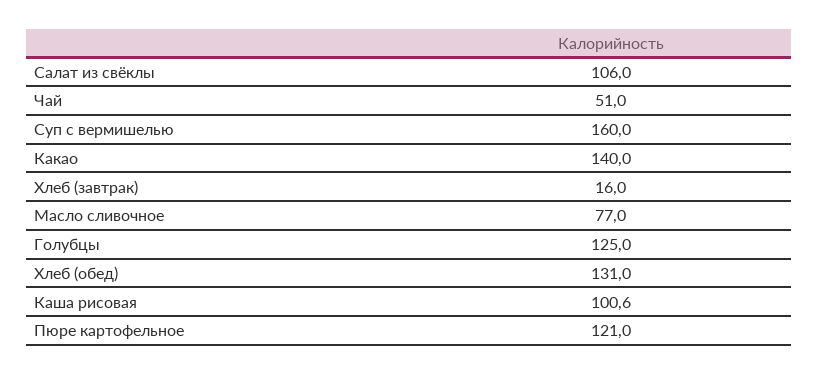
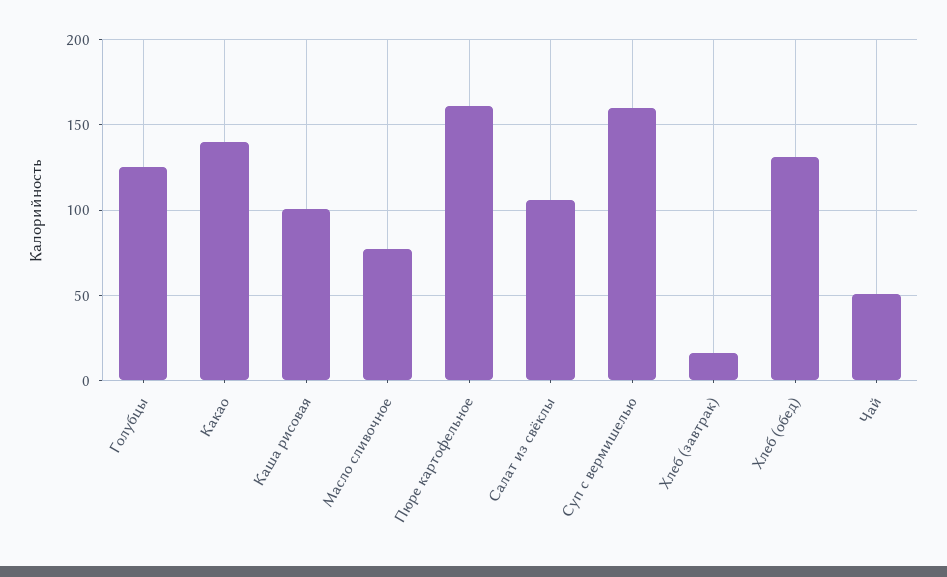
  {
    "Салат из свёклы": 106,
    "Чай": 51,
    "Суп с вермишелью": 160,
    "Какао": 140,
    "Хлеб (завтрак)": 16,
    "Масло сливочное": 77,
    "Голубцы": 125,
    "Хлеб (обед)": 131,
    "Каша рисовая": 100.6,
-   "Пюре картофельное": 121
+   "Пюре картофельное": 160
  }

